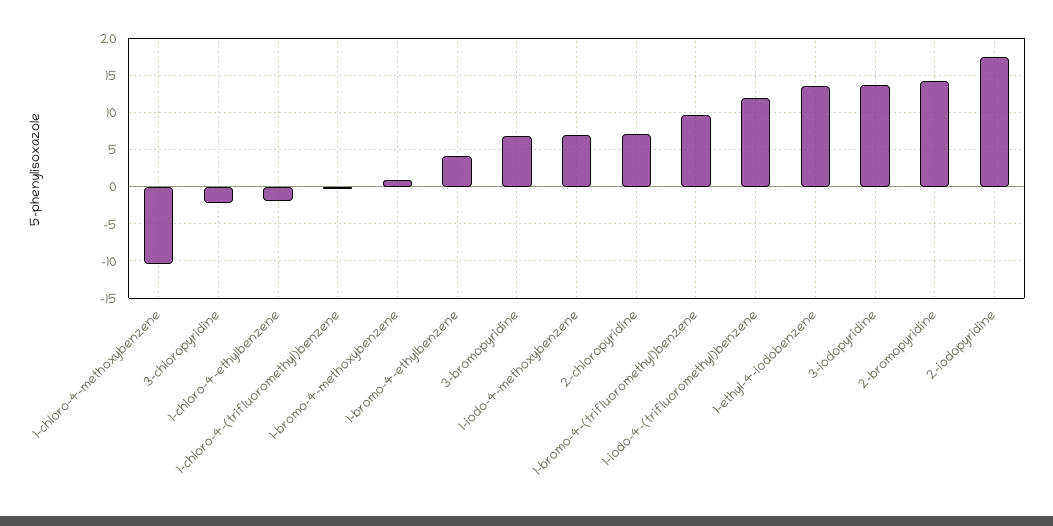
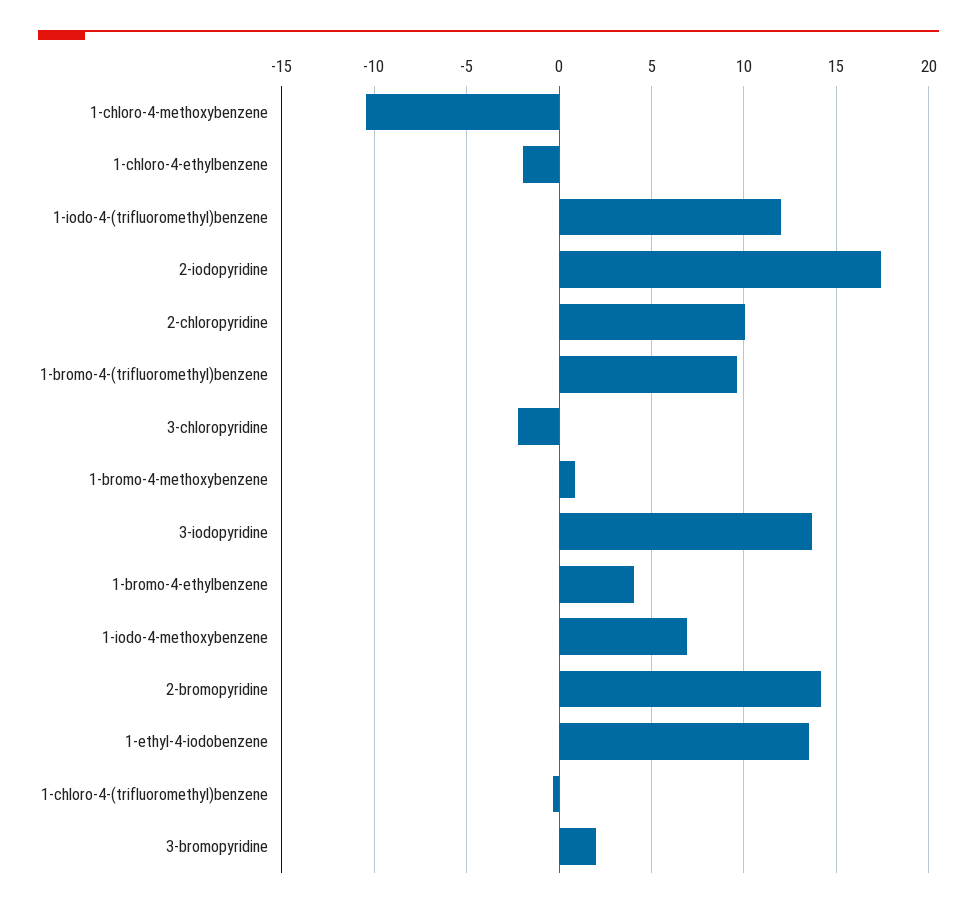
  {
    "1-chloro-4-methoxybenzene": -10.5,
    "3-chloropyridine": -2,
    "1-chloro-4-ethylbenzene": -2,
    "1-chloro-4-(trifluoromethyl)benzene": -0.5,
    "1-bromo-4-methoxybenzene": 1,
    "1-bromo-4-ethylbenzene": 4,
-   "3-bromopyridine": 7,
+   "3-bromopyridine": 2,
    "1-iodo-4-methoxybenzene": 7,
-   "2-chloropyridine": 7,
+   "2-chloropyridine": 10,
    "1-bromo-4-(trifluoromethyl)benzene": 9.5,
    "1-iodo-4-(trifluoromethyl)benzene": 12,
    "1-ethyl-4-iodobenzene": 13.5,
    "3-iodopyridine": 13.5,
    "2-bromopyridine": 14,
    "2-iodopyridine": 17.5
  }

